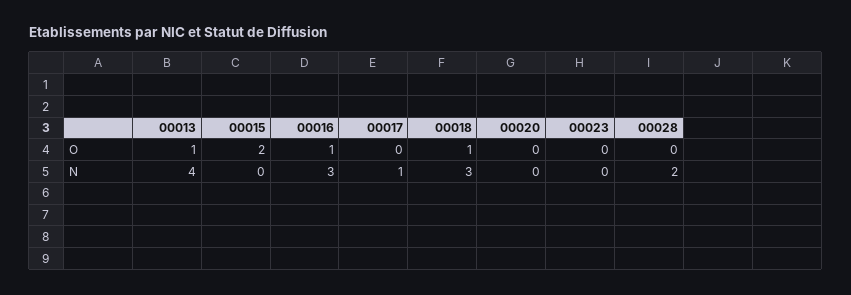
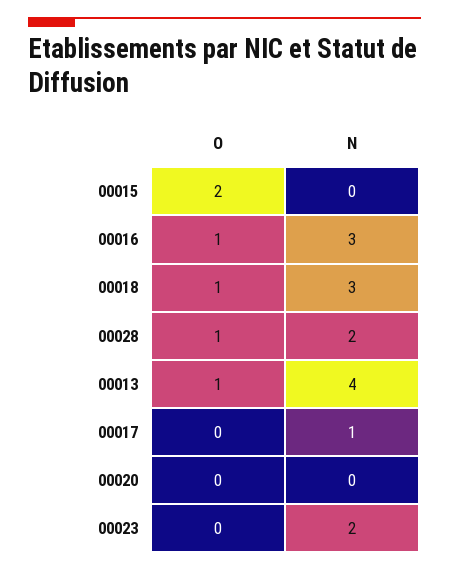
  {
    "00013": {
      "O": 1,
      "N": 4
    },
    "00015": {
      "O": 2,
      "N": 0
    },
    "00016": {
      "O": 1,
      "N": 3
    },
    "00017": {
      "O": 0,
      "N": 1
    },
    "00018": {
      "O": 1,
      "N": 3
    },
    "00020": {
      "O": 0,
      "N": 0
    },
    "00023": {
      "O": 0,
-     "N": 0
+     "N": 2
    },
    "00028": {
-     "O": 0,
+     "O": 1,
      "N": 2
    }
  }

